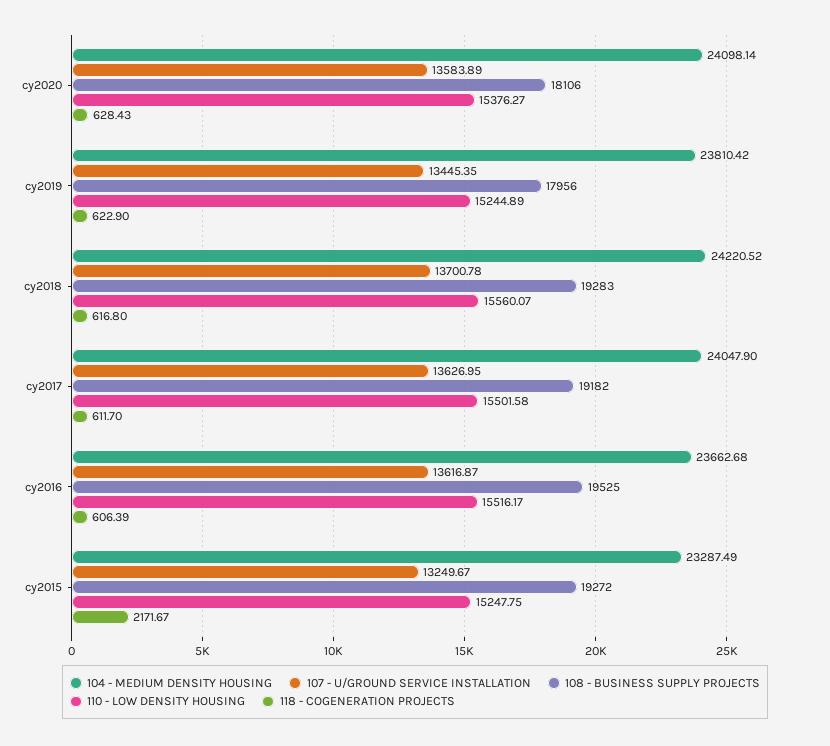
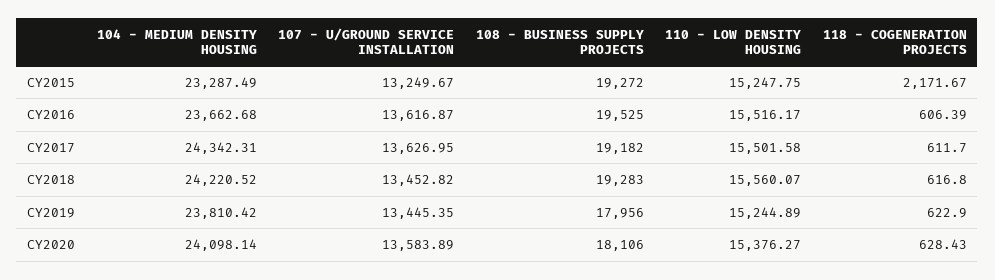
  {
    "104 - MEDIUM DENSITY HOUSING": {
      "cy2020": 24098.14,
      "cy2019": 23810.42,
      "cy2018": 24220.52,
-     "cy2017": 24047.9,
+     "cy2017": 24342.31,
      "cy2016": 23662.68,
      "cy2015": 23287.49
    },
    "107 - U/GROUND SERVICE INSTALLATION": {
      "cy2020": 13583.89,
      "cy2019": 13445.35,
-     "cy2018": 13700.78,
+     "cy2018": 13452.82,
      "cy2017": 13626.95,
      "cy2016": 13616.87,
      "cy2015": 13249.67
    },
    "108 - BUSINESS SUPPLY PROJECTS": {
      "cy2020": 18106,
      "cy2019": 17956,
      "cy2018": 19283,
      "cy2017": 19182,
      "cy2016": 19525,
      "cy2015": 19272
    },
    "110 - LOW DENSITY HOUSING": {
      "cy2020": 15376.27,
      "cy2019": 15244.89,
      "cy2018": 15560.07,
      "cy2017": 15501.58,
      "cy2016": 15516.17,
      "cy2015": 15247.75
    },
    "118 - COGENERATION PROJECTS": {
      "cy2020": 628.43,
      "cy2019": 622.9,
      "cy2018": 616.8,
      "cy2017": 611.7,
      "cy2016": 606.39,
      "cy2015": 2171.67
    }
  }

